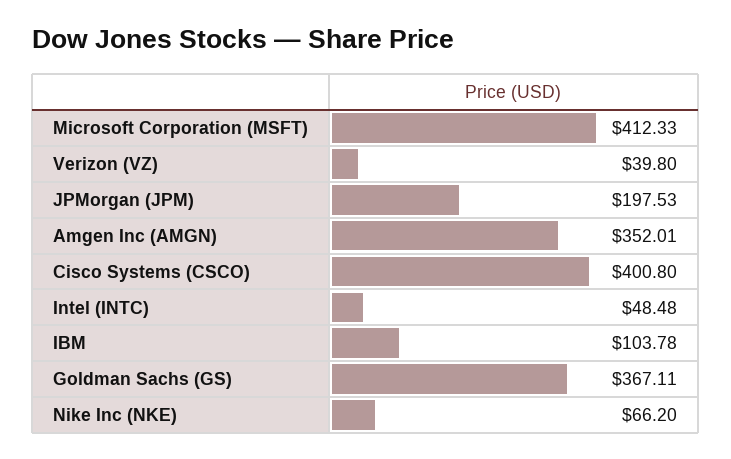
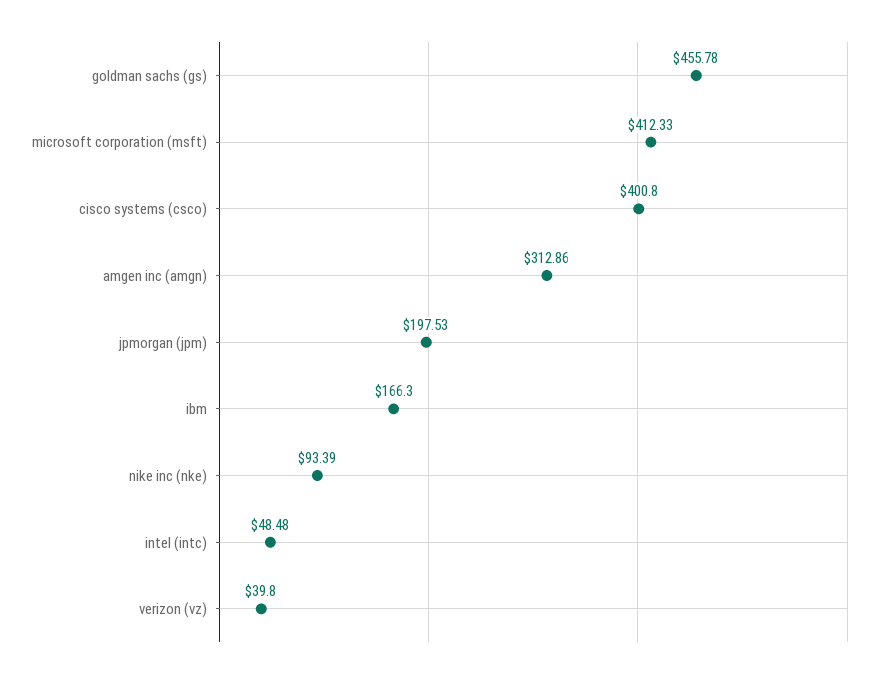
  {
    "Microsoft Corporation (MSFT)": 412.33,
    "Verizon (VZ)": 39.8,
    "JPMorgan (JPM)": 197.53,
-   "Amgen Inc (AMGN)": 352.01,
+   "Amgen Inc (AMGN)": 312.86,
    "Cisco Systems (CSCO)": 400.8,
    "Intel (INTC)": 48.48,
-   "IBM": 103.78,
+   "IBM": 166.3,
-   "Goldman Sachs (GS)": 367.11,
+   "Goldman Sachs (GS)": 455.78,
-   "Nike Inc (NKE)": 66.2
+   "Nike Inc (NKE)": 93.39
  }

